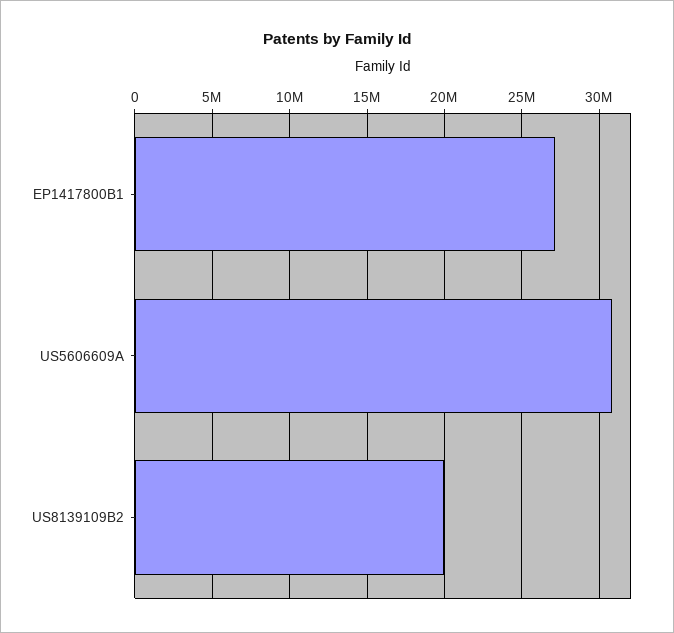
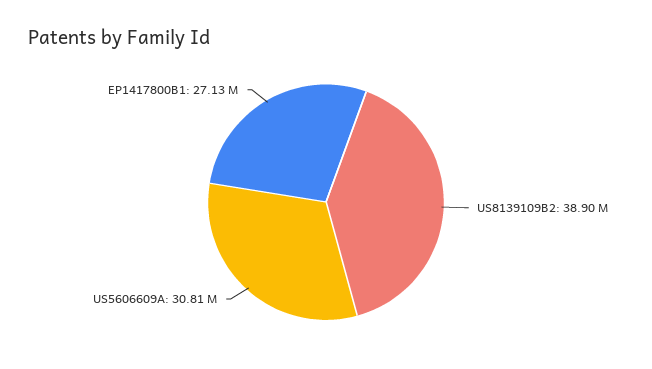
  {
    "EP1417800B1": 27130000,
    "US5606609A": 30810000,
-   "US8139109B2": 20000000
+   "US8139109B2": 38900000
  }

